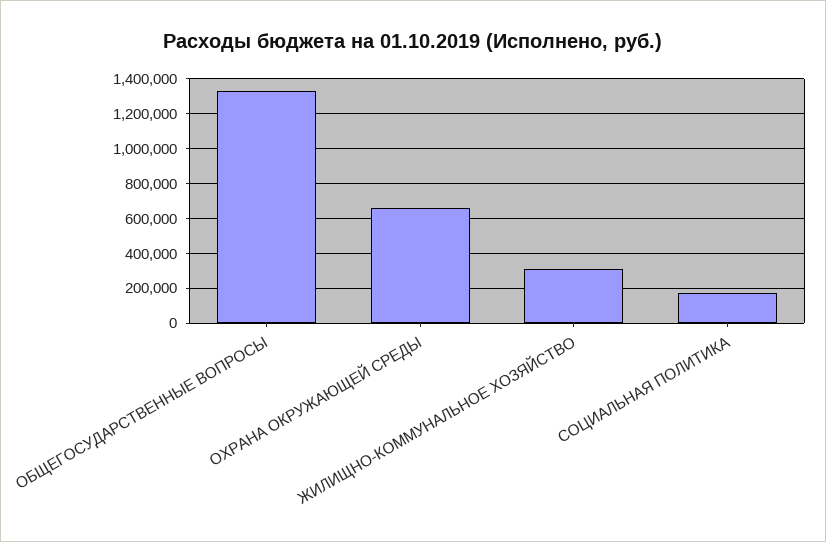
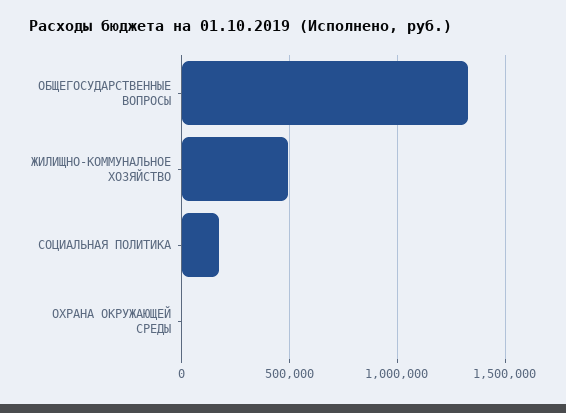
  {
    "ОБЩЕГОСУДАРСТВЕННЫЕ ВОПРОСЫ": 1350000,
-   "ОХРАНА ОКРУЖАЮЩЕЙ СРЕДЫ": 650000,
+   "ОХРАНА ОКРУЖАЮЩЕЙ СРЕДЫ": 0,
-   "ЖИЛИЩНО-КОММУНАЛЬНОЕ ХОЗЯЙСТВО": 300000,
+   "ЖИЛИЩНО-КОММУНАЛЬНОЕ ХОЗЯЙСТВО": 500000,
    "СОЦИАЛЬНАЯ ПОЛИТИКА": 150000
  }

